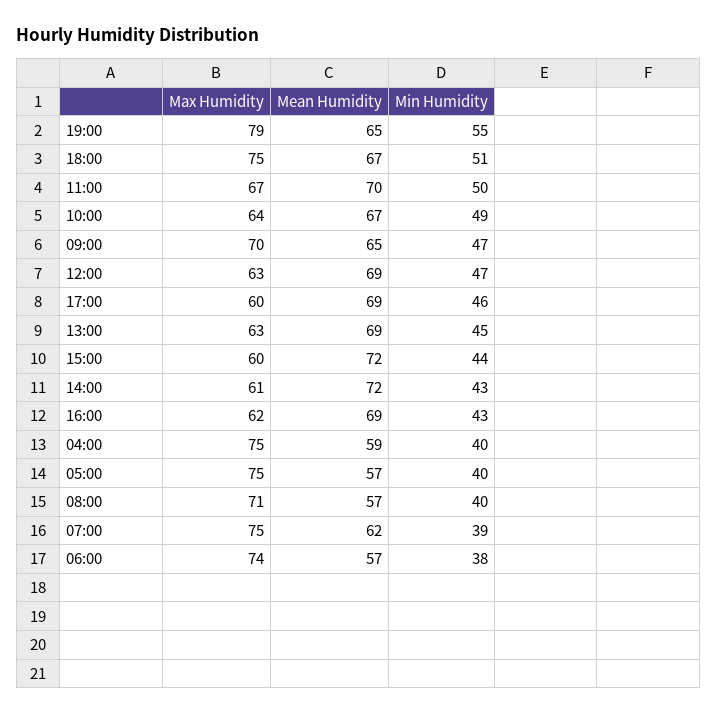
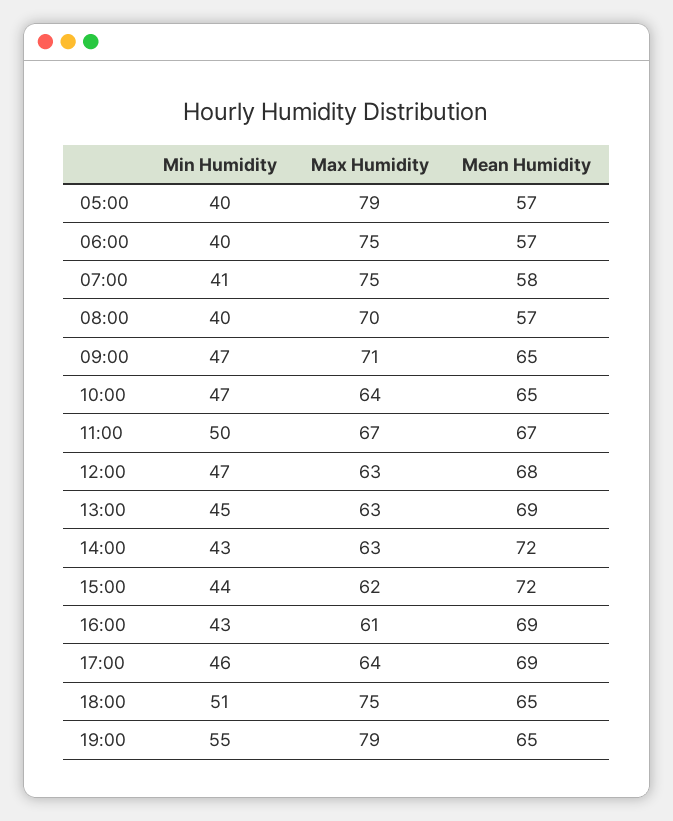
  {
    "Max Humidity": {
      "19:00": 79,
      "18:00": 75,
      "11:00": 67,
      "10:00": 64,
-     "09:00": 70,
+     "09:00": 71,
      "12:00": 63,
-     "17:00": 60,
+     "17:00": 64,
      "13:00": 63,
-     "15:00": 60,
+     "15:00": 62,
-     "14:00": 61,
+     "14:00": 63,
-     "16:00": 62,
+     "16:00": 61,
-     "04:00": 75,
-     "05:00": 75,
+     "05:00": 79,
-     "08:00": 71,
+     "08:00": 70,
      "07:00": 75,
-     "06:00": 74
+     "06:00": 75
    },
    "Mean Humidity": {
      "19:00": 65,
-     "18:00": 67,
+     "18:00": 65,
-     "11:00": 70,
+     "11:00": 67,
-     "10:00": 67,
+     "10:00": 65,
      "09:00": 65,
-     "12:00": 69,
+     "12:00": 68,
      "17:00": 69,
      "13:00": 69,
      "15:00": 72,
      "14:00": 72,
      "16:00": 69,
-     "04:00": 59,
      "05:00": 57,
      "08:00": 57,
-     "07:00": 62,
+     "07:00": 58,
      "06:00": 57
    },
    "Min Humidity": {
      "19:00": 55,
      "18:00": 51,
      "11:00": 50,
-     "10:00": 49,
+     "10:00": 47,
      "09:00": 47,
      "12:00": 47,
      "17:00": 46,
      "13:00": 45,
      "15:00": 44,
      "14:00": 43,
      "16:00": 43,
-     "04:00": 40,
      "05:00": 40,
      "08:00": 40,
-     "07:00": 39,
+     "07:00": 41,
-     "06:00": 38
+     "06:00": 40
    }
  }

